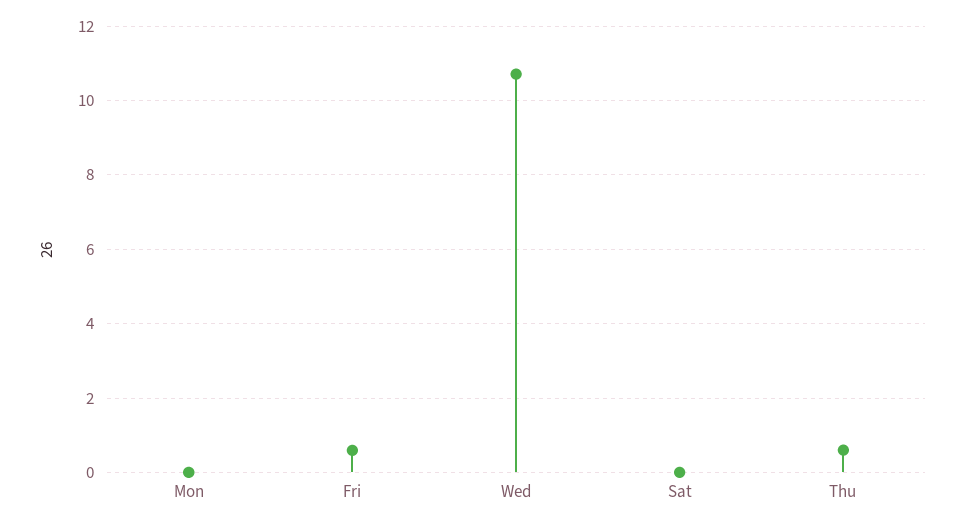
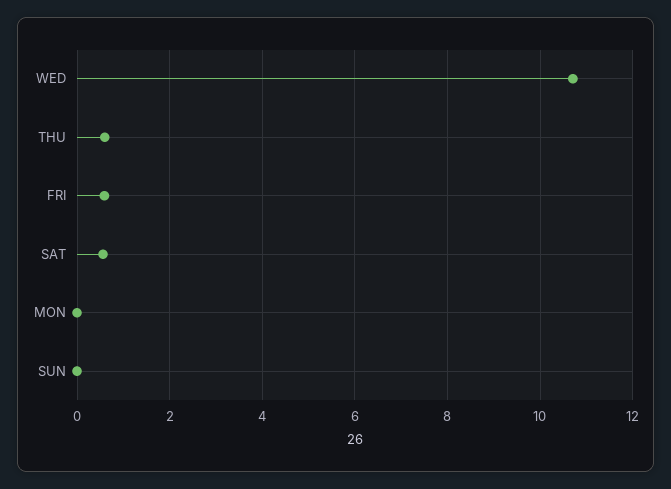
  {
    "Mon": 0,
    "Fri": 0.6,
    "Wed": 10.8,
-   "Sat": 0,
+   "Sat": 0.6,
-   "Thu": 0.6
+   "Thu": 0.6,
+   "SUN": 0
  }

